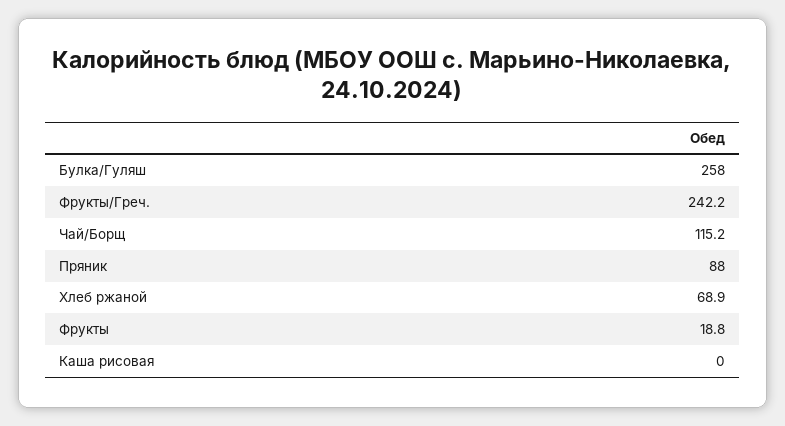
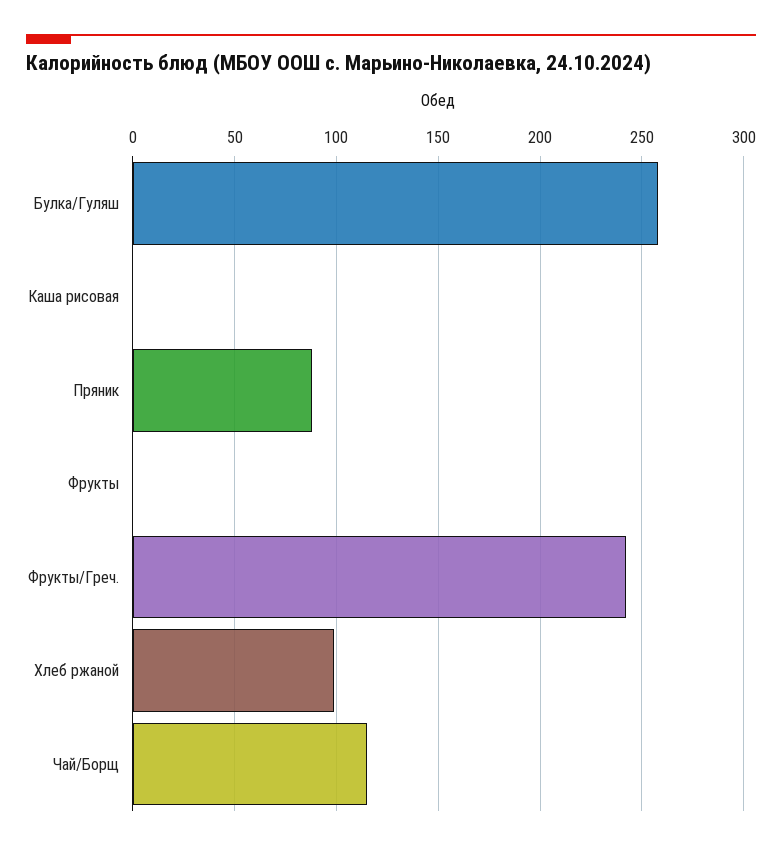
  {
    "Булка/Гуляш": 258,
    "Фрукты/Греч.": 242.2,
    "Чай/Борщ": 115.2,
    "Пряник": 88,
-   "Хлеб ржаной": 68.9,
+   "Хлеб ржаной": 100,
-   "Фрукты": 18.8,
+   "Фрукты": 0,
    "Каша рисовая": 0
  }

